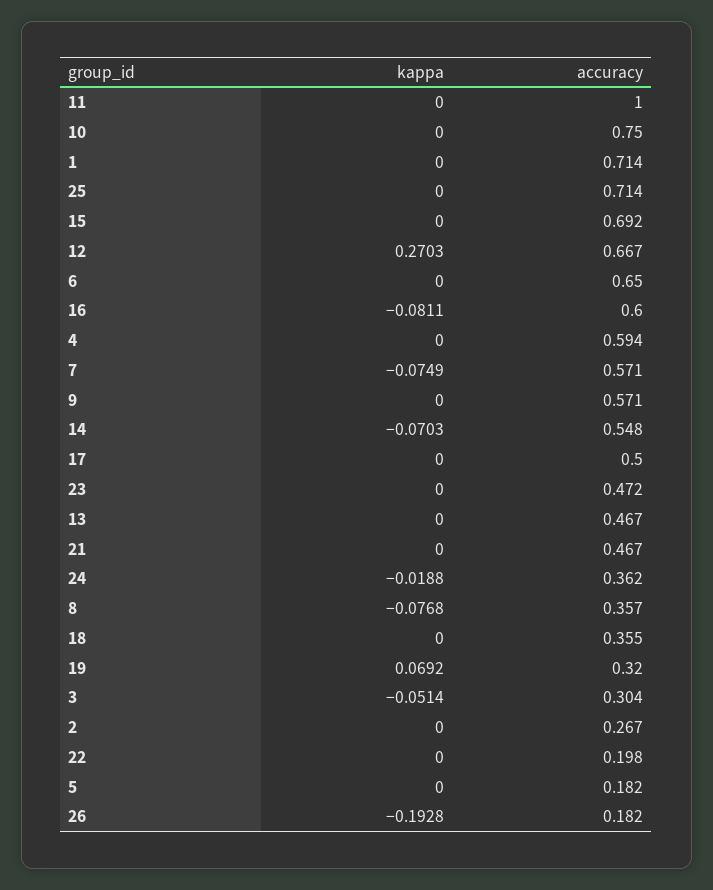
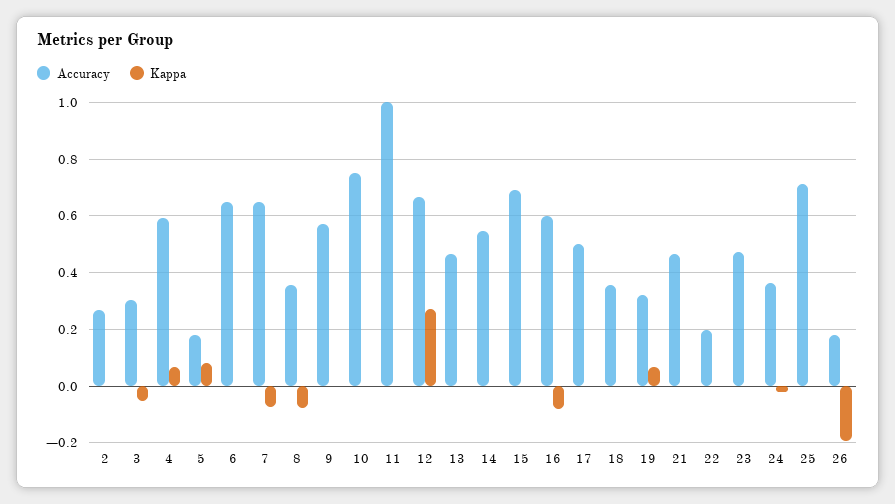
  {
    "kappa": {
      "11": 0,
      "10": 0,
-     "1": 0,
      "25": 0,
      "15": 0,
      "12": 0.2703,
      "6": 0,
      "16": -0.0811,
-     "4": 0,
+     "4": 0.075,
      "7": -0.0749,
      "9": 0,
-     "14": -0.0703,
+     "14": 0,
      "17": 0,
      "23": 0,
      "13": 0,
      "21": 0,
      "24": -0.0188,
      "8": -0.0768,
      "18": 0,
      "19": 0.0692,
      "3": -0.0514,
      "2": 0,
      "22": 0,
-     "5": 0,
+     "5": 0.075,
      "26": -0.1928
    },
    "accuracy": {
      "11": 1,
      "10": 0.75,
-     "1": 0.714,
      "25": 0.714,
      "15": 0.692,
      "12": 0.667,
      "6": 0.65,
      "16": 0.6,
      "4": 0.594,
-     "7": 0.571,
+     "7": 0.65,
      "9": 0.571,
      "14": 0.548,
      "17": 0.5,
      "23": 0.472,
      "13": 0.467,
      "21": 0.467,
      "24": 0.362,
      "8": 0.357,
      "18": 0.355,
      "19": 0.32,
      "3": 0.304,
      "2": 0.267,
      "22": 0.198,
      "5": 0.182,
      "26": 0.182
    }
  }

